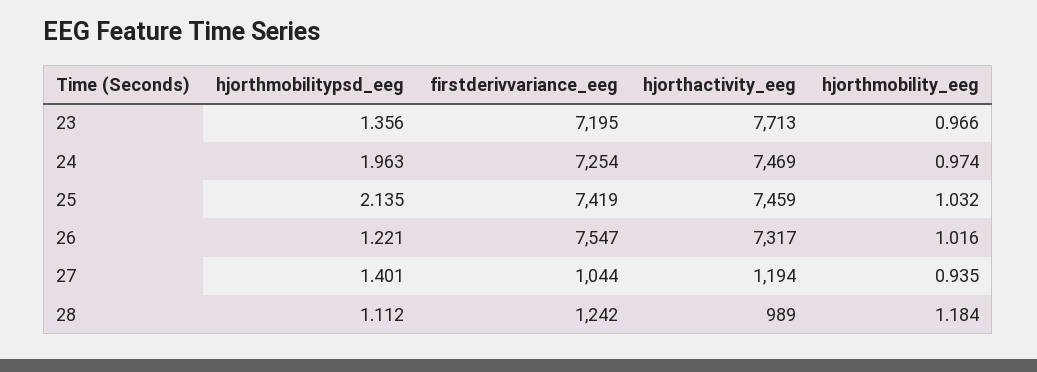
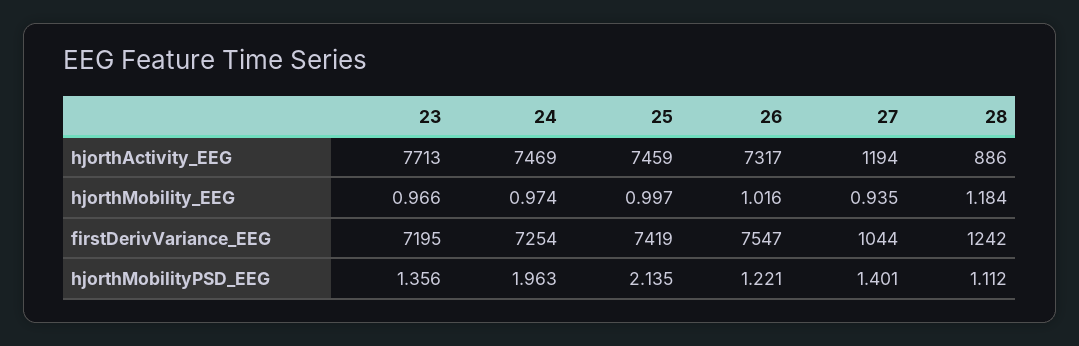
  {
    "hjorthmobilitypsd_eeg": {
      "23": 1.356,
      "24": 1.963,
      "25": 2.135,
      "26": 1.221,
      "27": 1.401,
      "28": 1.112
    },
    "firstderivvariance_eeg": {
      "23": 7195,
      "24": 7254,
      "25": 7419,
      "26": 7547,
      "27": 1044,
      "28": 1242
    },
    "hjorthactivity_eeg": {
      "23": 7713,
      "24": 7469,
      "25": 7459,
      "26": 7317,
      "27": 1194,
-     "28": 989
+     "28": 886
    },
    "hjorthmobility_eeg": {
      "23": 0.966,
      "24": 0.974,
-     "25": 1.032,
+     "25": 0.997,
      "26": 1.016,
      "27": 0.935,
      "28": 1.184
    }
  }

